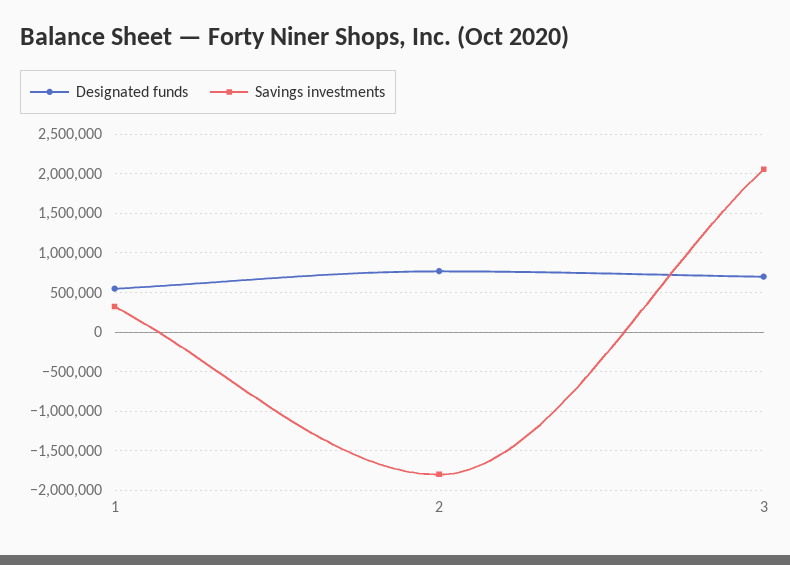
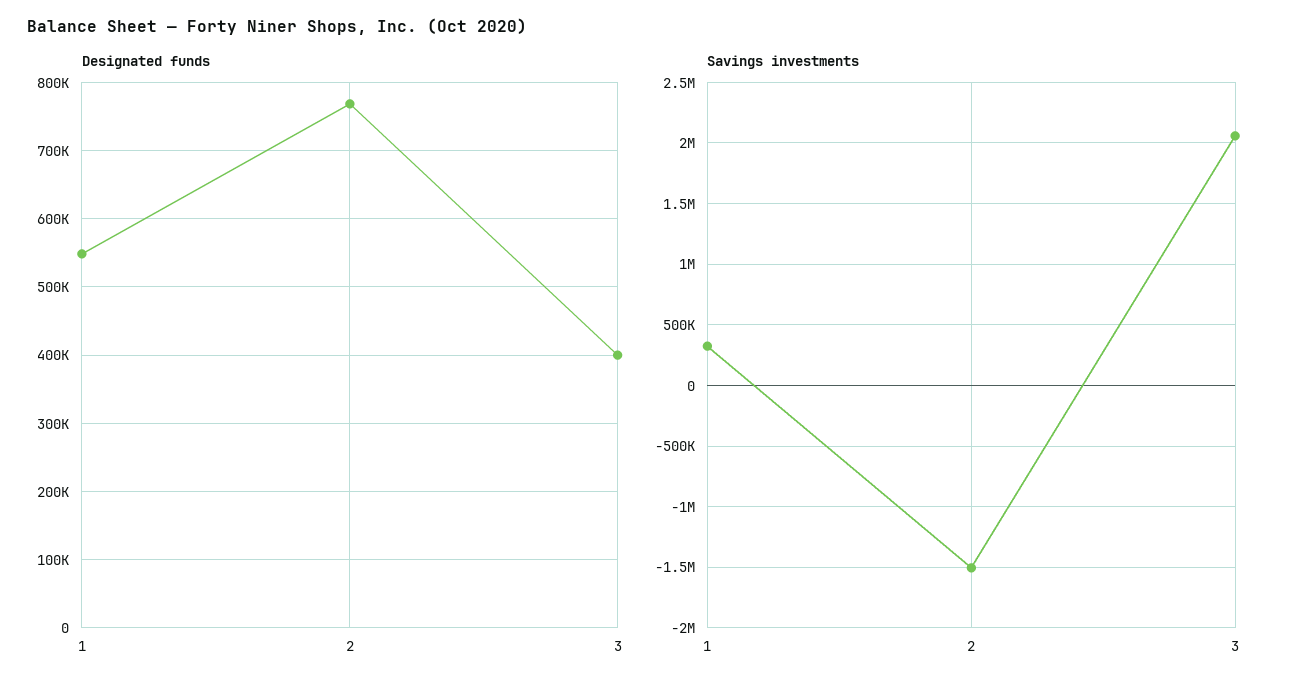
  {
    "Designated funds": {
      "1": 550000,
      "2": 770000,
-     "3": 700000
+     "3": 400000
    },
    "Savings investments": {
      "1": 300000,
-     "2": -1800000,
+     "2": -1500000,
      "3": 2050000
    }
  }

